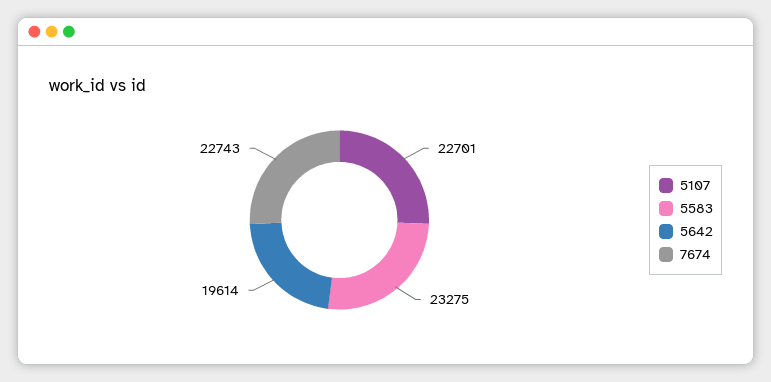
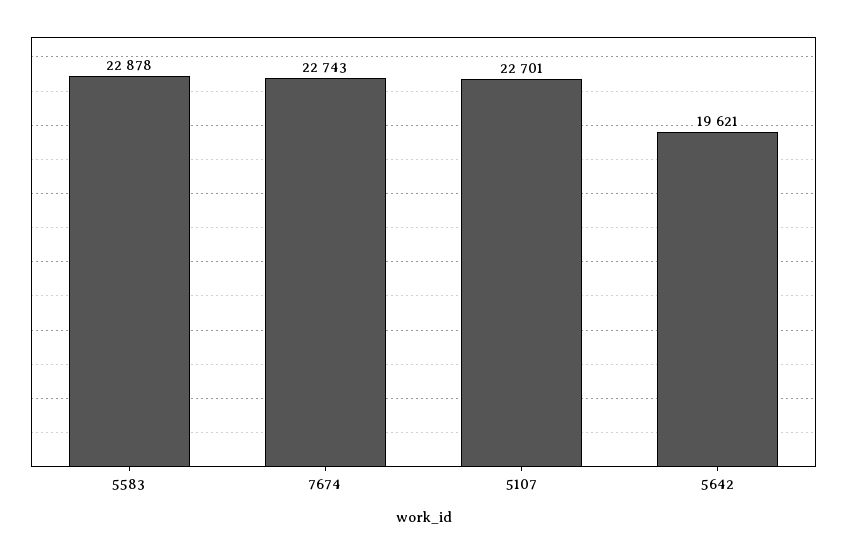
  {
    "5107": 22701,
-   "5583": 23275,
+   "5583": 22878,
-   "5642": 19614,
+   "5642": 19621,
    "7674": 22743
  }

